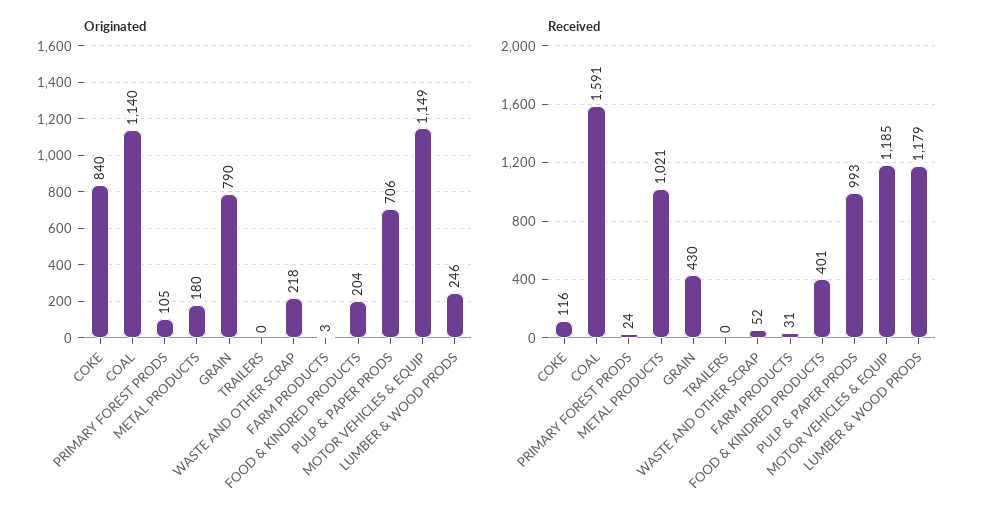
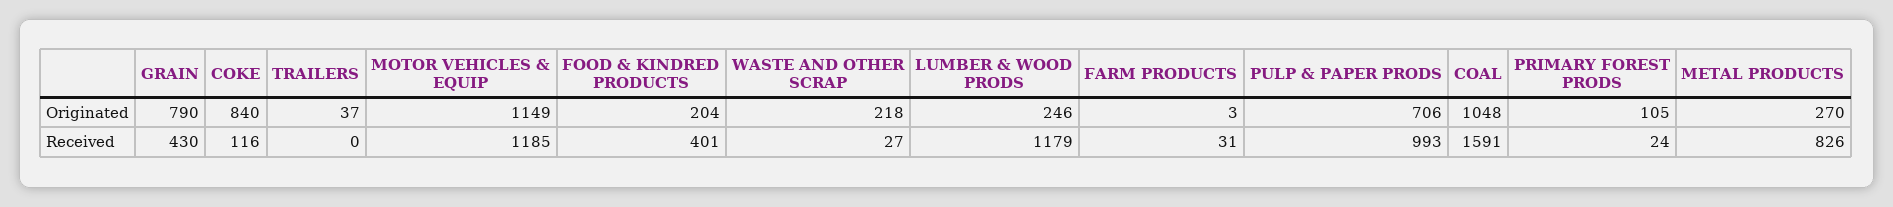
  {
    "Originated": {
      "COKE": 840,
-     "COAL": 1140,
+     "COAL": 1048,
      "PRIMARY FOREST PRODS": 105,
-     "METAL PRODUCTS": 180,
+     "METAL PRODUCTS": 270,
      "GRAIN": 790,
-     "TRAILERS": 0,
+     "TRAILERS": 37,
      "WASTE AND OTHER SCRAP": 218,
      "FARM PRODUCTS": 3,
      "FOOD & KINDRED PRODUCTS": 204,
      "PULP & PAPER PRODS": 706,
      "MOTOR VEHICLES & EQUIP": 1149,
      "LUMBER & WOOD PRODS": 246
    },
    "Received": {
      "COKE": 116,
      "COAL": 1591,
      "PRIMARY FOREST PRODS": 24,
-     "METAL PRODUCTS": 1021,
+     "METAL PRODUCTS": 826,
      "GRAIN": 430,
      "TRAILERS": 0,
-     "WASTE AND OTHER SCRAP": 52,
+     "WASTE AND OTHER SCRAP": 27,
      "FARM PRODUCTS": 31,
      "FOOD & KINDRED PRODUCTS": 401,
      "PULP & PAPER PRODS": 993,
      "MOTOR VEHICLES & EQUIP": 1185,
      "LUMBER & WOOD PRODS": 1179
    }
  }

